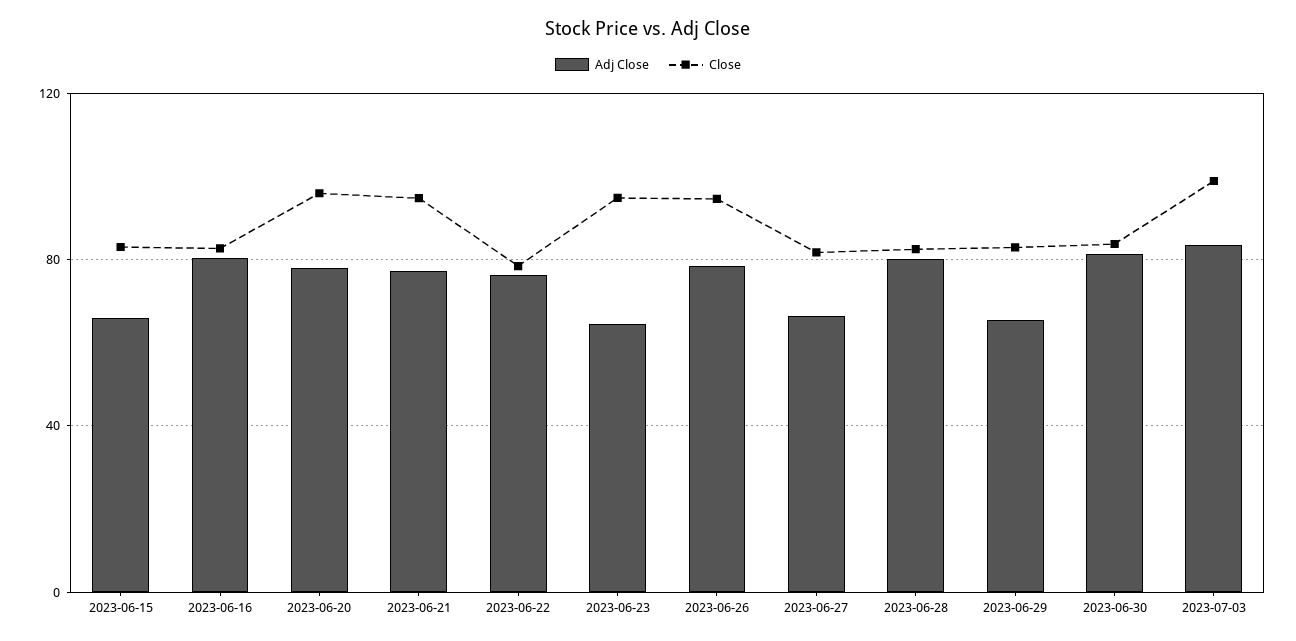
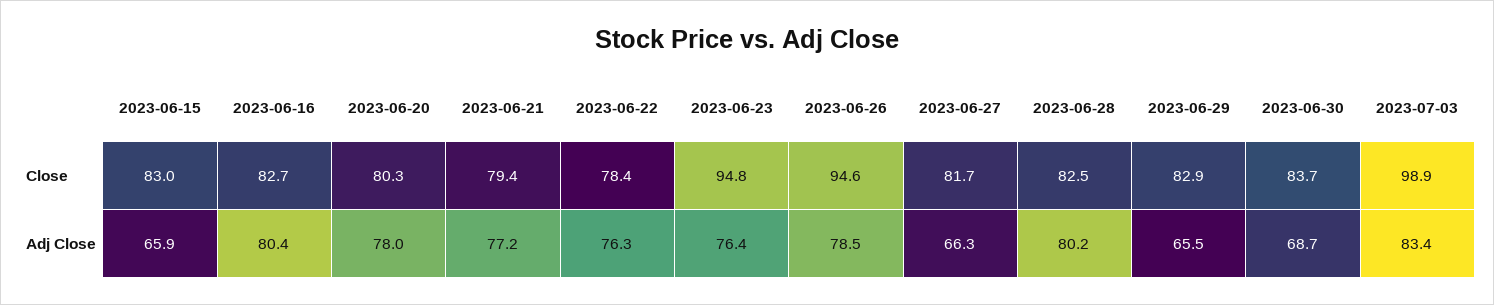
  {
    "Adj Close": {
      "2023-06-15": 65.9,
      "2023-06-16": 80.4,
      "2023-06-20": 78,
      "2023-06-21": 77.2,
      "2023-06-22": 76.3,
-     "2023-06-23": 65,
+     "2023-06-23": 76.4,
      "2023-06-26": 78.5,
      "2023-06-27": 66.3,
      "2023-06-28": 80.2,
      "2023-06-29": 65.5,
-     "2023-06-30": 80,
+     "2023-06-30": 68.7,
      "2023-07-03": 83.4
    },
    "Close": {
      "2023-06-15": 83,
      "2023-06-16": 82.7,
-     "2023-06-20": 95,
+     "2023-06-20": 80.3,
-     "2023-06-21": 95,
+     "2023-06-21": 79.4,
      "2023-06-22": 78.4,
      "2023-06-23": 94.8,
      "2023-06-26": 94.6,
      "2023-06-27": 81.7,
      "2023-06-28": 82.5,
      "2023-06-29": 82.9,
      "2023-06-30": 83.7,
      "2023-07-03": 98.9
    }
  }

